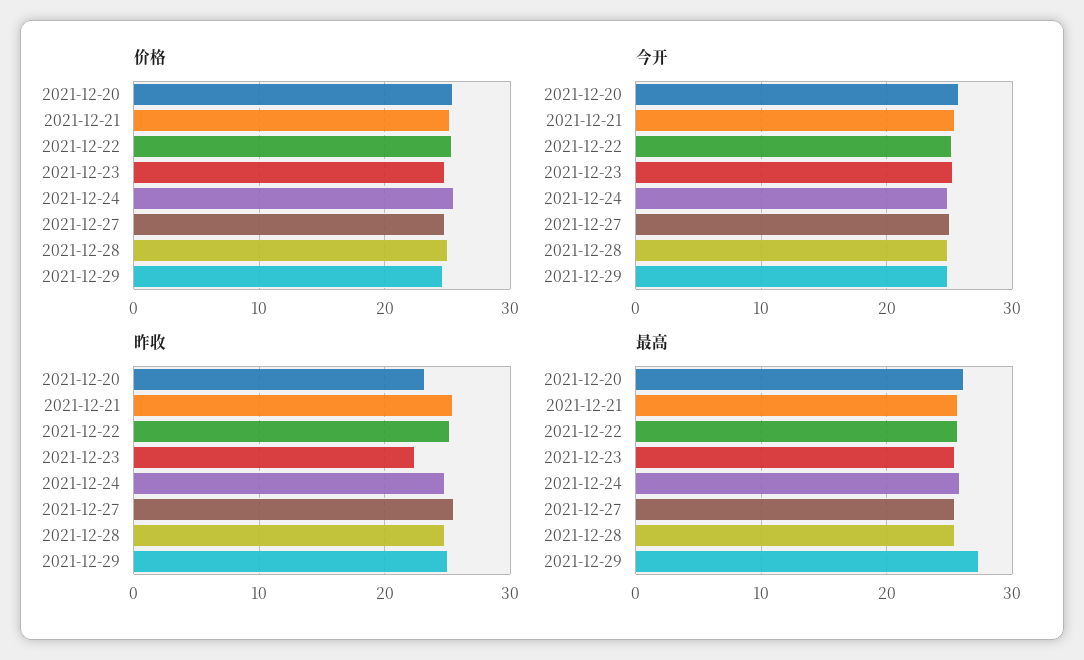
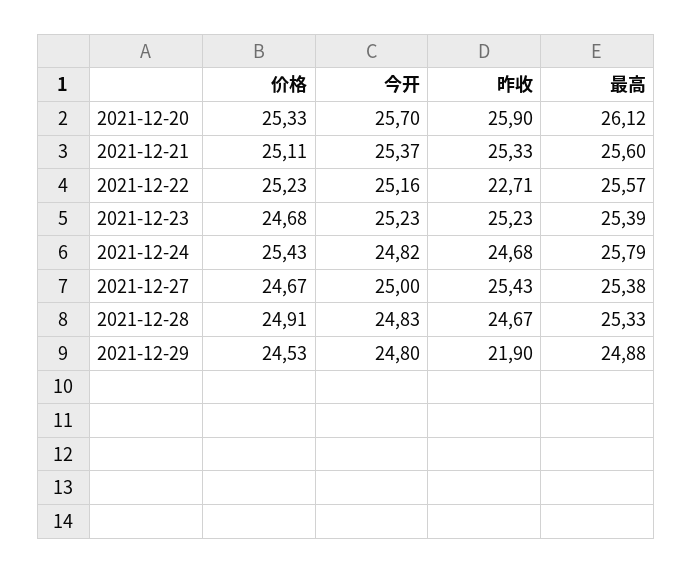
  {
    "价格": {
      "2021-12-20": 25.33,
      "2021-12-21": 25.11,
      "2021-12-22": 25.23,
      "2021-12-23": 24.68,
      "2021-12-24": 25.43,
      "2021-12-27": 24.67,
      "2021-12-28": 24.91,
      "2021-12-29": 24.53
    },
    "今开": {
      "2021-12-20": 25.7,
      "2021-12-21": 25.37,
      "2021-12-22": 25.16,
      "2021-12-23": 25.23,
      "2021-12-24": 24.82,
      "2021-12-27": 25,
      "2021-12-28": 24.83,
      "2021-12-29": 24.8
    },
    "昨收": {
-     "2021-12-20": 23,
+     "2021-12-20": 25.9,
      "2021-12-21": 25.33,
-     "2021-12-22": 25,
+     "2021-12-22": 22.71,
-     "2021-12-23": 22,
+     "2021-12-23": 25.23,
      "2021-12-24": 24.68,
      "2021-12-27": 25.43,
      "2021-12-28": 24.67,
-     "2021-12-29": 25
+     "2021-12-29": 21.9
    },
    "最高": {
      "2021-12-20": 26.12,
      "2021-12-21": 25.6,
      "2021-12-22": 25.57,
      "2021-12-23": 25.39,
      "2021-12-24": 25.79,
      "2021-12-27": 25.38,
      "2021-12-28": 25.33,
-     "2021-12-29": 27
+     "2021-12-29": 24.88
    }
  }

